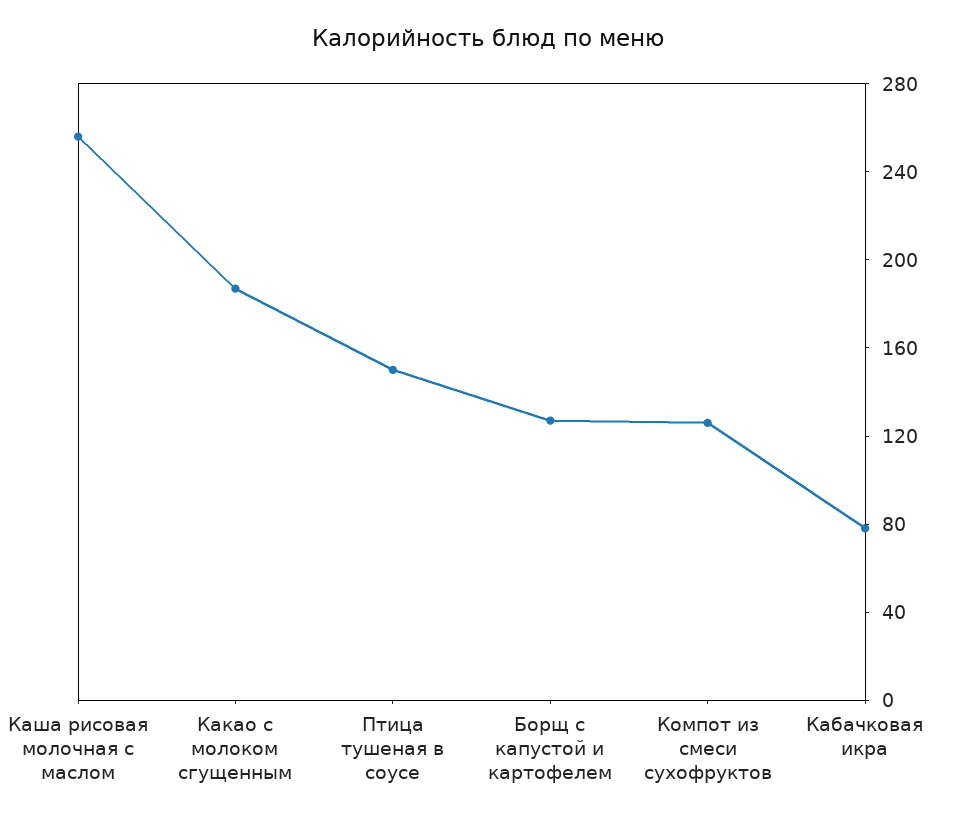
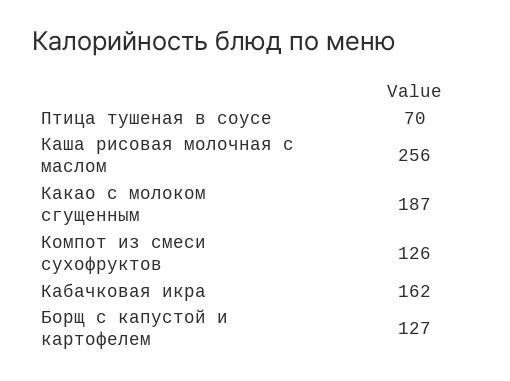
  {
    "Каша рисовая молочная с маслом": 256,
    "Какао с молоком сгущенным": 187,
-   "Птица тушеная в соусе": 150,
+   "Птица тушеная в соусе": 70,
    "Борщ с капустой и картофелем": 127,
    "Компот из смеси сухофруктов": 126,
-   "Кабачковая икра": 80
+   "Кабачковая икра": 162
  }

